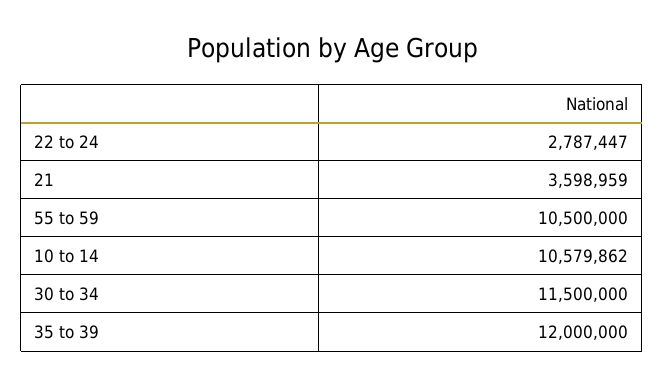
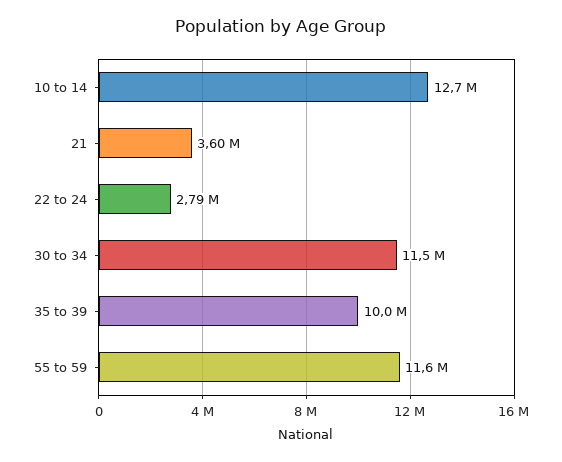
  {
    "22 to 24": 2787447,
    "21": 3598959,
-   "55 to 59": 10500000,
+   "55 to 59": 11600000,
-   "10 to 14": 10579862,
+   "10 to 14": 12700000,
    "30 to 34": 11500000,
-   "35 to 39": 12000000
+   "35 to 39": 10000000
  }

